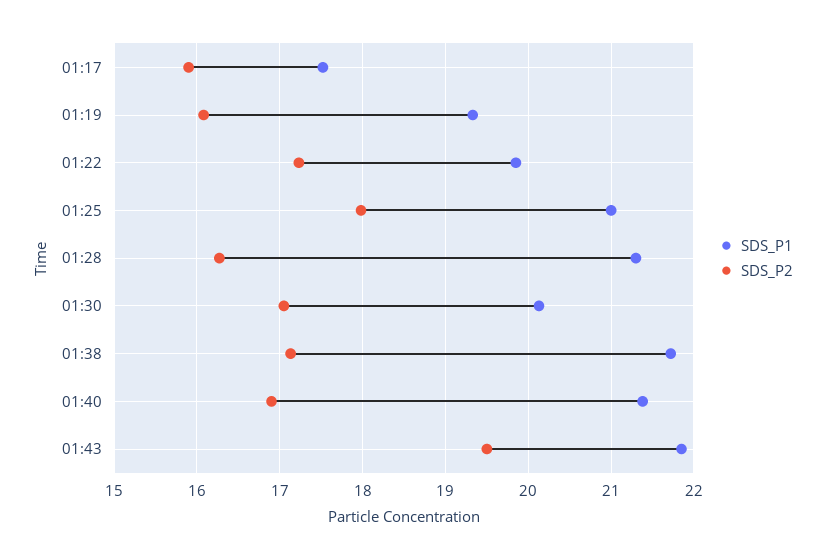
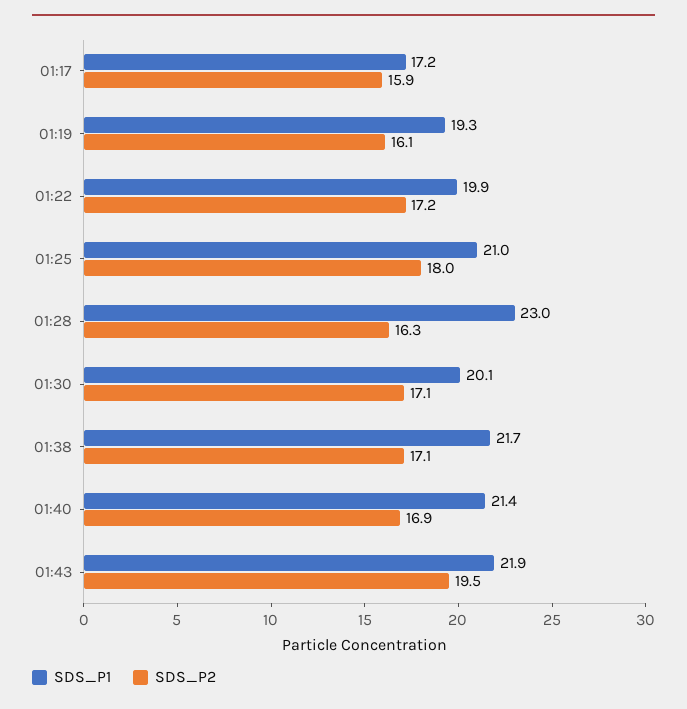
  {
    "SDS_P1": {
-     "01:17": 17.5,
+     "01:17": 17.2,
      "01:19": 19.3,
      "01:22": 19.9,
      "01:25": 21,
-     "01:28": 21.3,
+     "01:28": 23,
      "01:30": 20.1,
      "01:38": 21.7,
      "01:40": 21.4,
      "01:43": 21.9
    },
    "SDS_P2": {
      "01:17": 15.9,
      "01:19": 16.1,
      "01:22": 17.2,
      "01:25": 18,
      "01:28": 16.3,
      "01:30": 17.1,
      "01:38": 17.1,
      "01:40": 16.9,
      "01:43": 19.5
    }
  }

